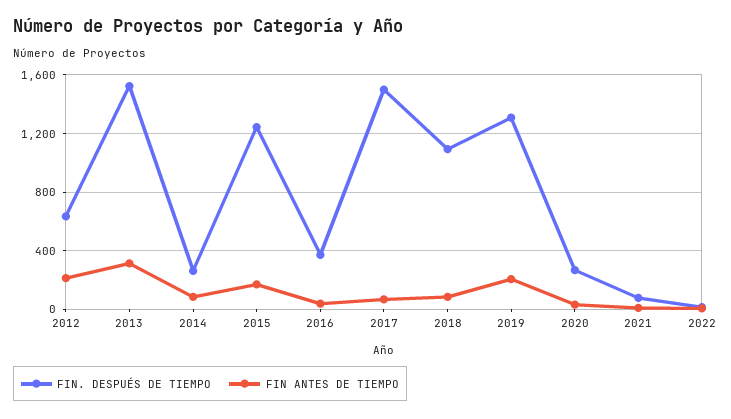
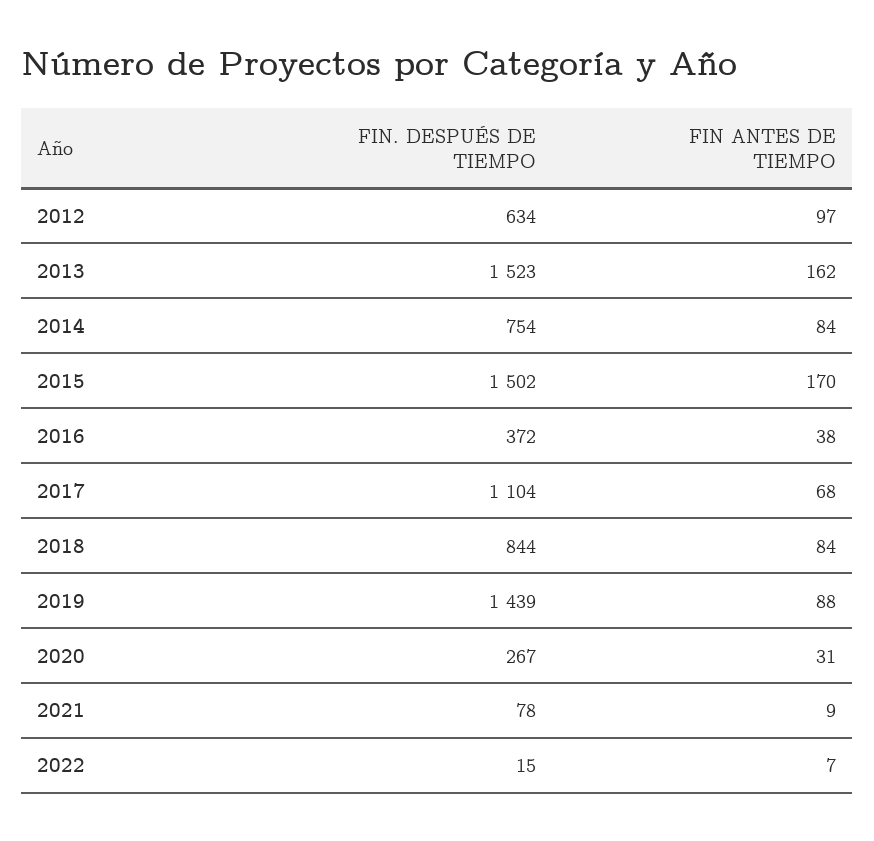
  {
    "FIN. DESPUÉS DE TIEMPO": {
      "2012": 634,
      "2013": 1523,
-     "2014": 250,
+     "2014": 754,
-     "2015": 1250,
+     "2015": 1502,
      "2016": 372,
-     "2017": 1500,
+     "2017": 1104,
-     "2018": 1100,
+     "2018": 844,
-     "2019": 1300,
+     "2019": 1439,
      "2020": 267,
      "2021": 78,
      "2022": 15
    },
    "FIN ANTES DE TIEMPO": {
-     "2012": 200,
+     "2012": 97,
-     "2013": 300,
+     "2013": 162,
      "2014": 84,
      "2015": 170,
      "2016": 38,
      "2017": 68,
      "2018": 84,
-     "2019": 200,
+     "2019": 88,
      "2020": 31,
      "2021": 9,
      "2022": 7
    }
  }

